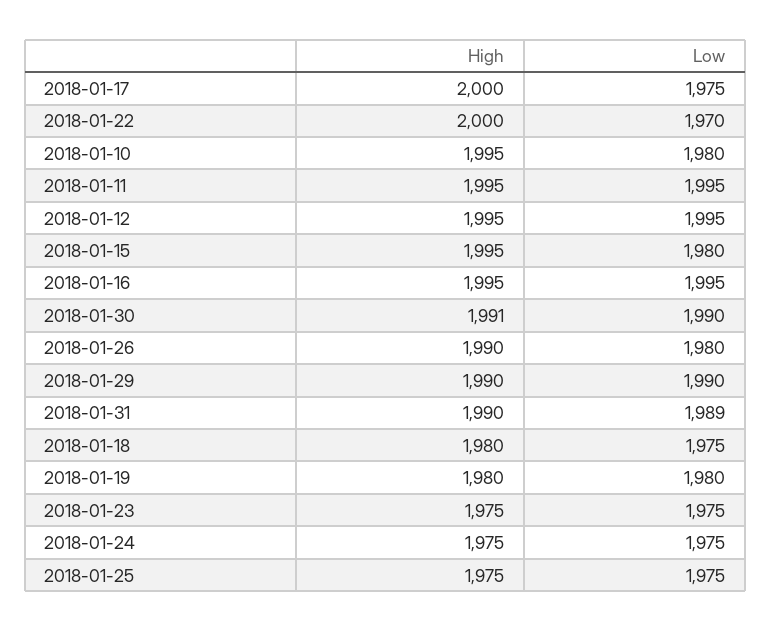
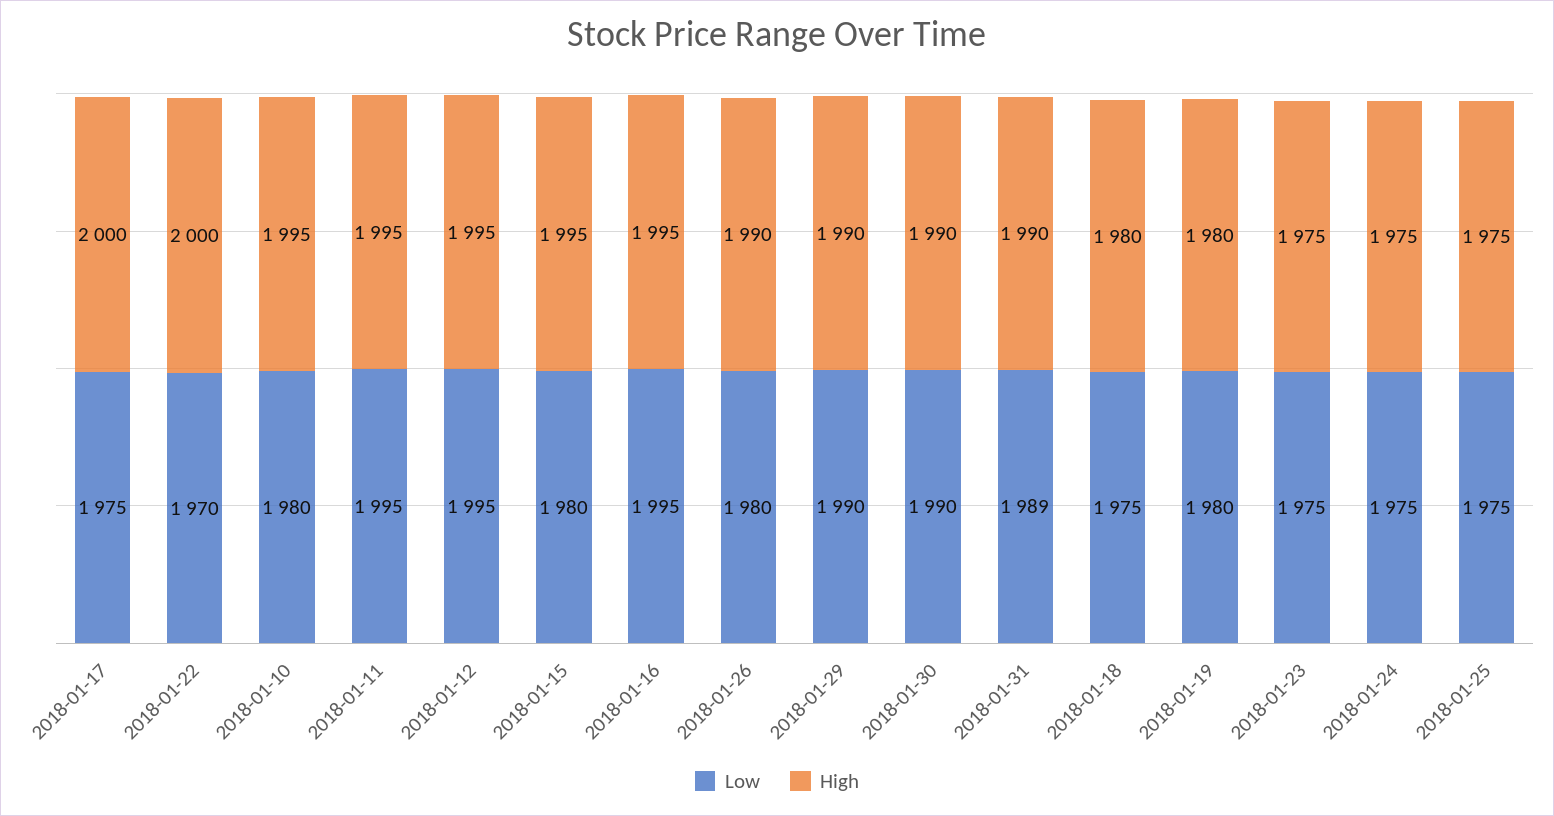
  {
    "High": {
      "2018-01-17": 2000,
      "2018-01-22": 2000,
      "2018-01-10": 1995,
      "2018-01-11": 1995,
      "2018-01-12": 1995,
      "2018-01-15": 1995,
      "2018-01-16": 1995,
-     "2018-01-30": 1991,
+     "2018-01-30": 1990,
      "2018-01-26": 1990,
      "2018-01-29": 1990,
      "2018-01-31": 1990,
      "2018-01-18": 1980,
      "2018-01-19": 1980,
      "2018-01-23": 1975,
      "2018-01-24": 1975,
      "2018-01-25": 1975
    },
    "Low": {
      "2018-01-17": 1975,
      "2018-01-22": 1970,
      "2018-01-10": 1980,
      "2018-01-11": 1995,
      "2018-01-12": 1995,
      "2018-01-15": 1980,
      "2018-01-16": 1995,
      "2018-01-30": 1990,
      "2018-01-26": 1980,
      "2018-01-29": 1990,
      "2018-01-31": 1989,
      "2018-01-18": 1975,
      "2018-01-19": 1980,
      "2018-01-23": 1975,
      "2018-01-24": 1975,
      "2018-01-25": 1975
    }
  }

